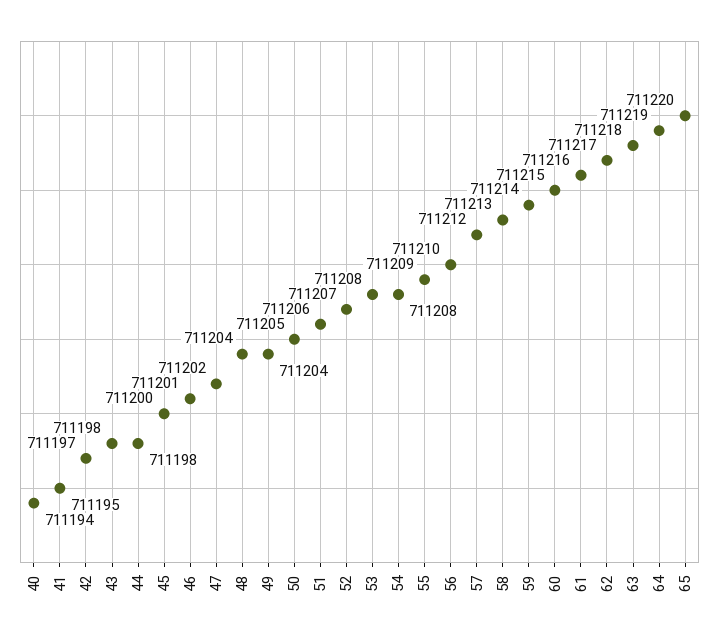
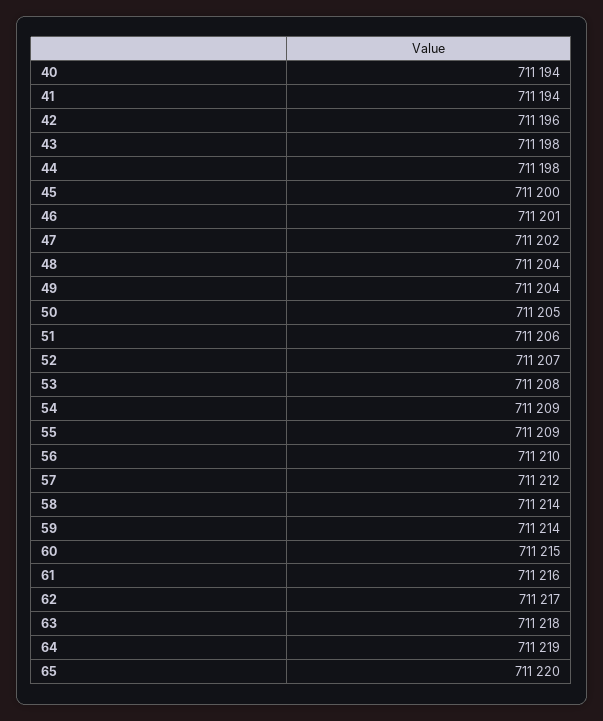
  {
    "40": 711194,
-   "41": 711195,
+   "41": 711194,
-   "42": 711197,
+   "42": 711196,
    "43": 711198,
    "44": 711198,
    "45": 711200,
    "46": 711201,
    "47": 711202,
    "48": 711204,
    "49": 711204,
    "50": 711205,
    "51": 711206,
    "52": 711207,
    "53": 711208,
-   "54": 711208,
+   "54": 711209,
    "55": 711209,
    "56": 711210,
    "57": 711212,
-   "58": 711213,
+   "58": 711214,
    "59": 711214,
    "60": 711215,
    "61": 711216,
    "62": 711217,
    "63": 711218,
    "64": 711219,
    "65": 711220
  }

